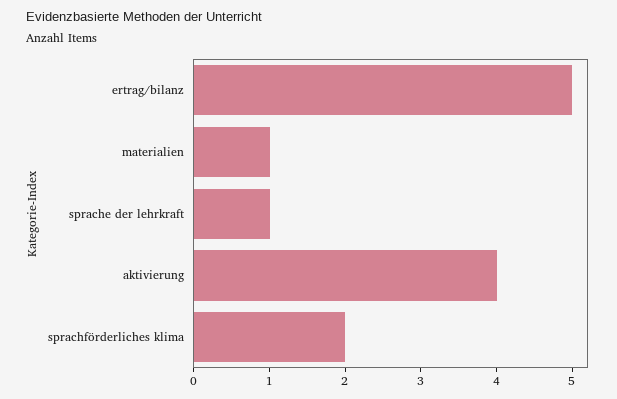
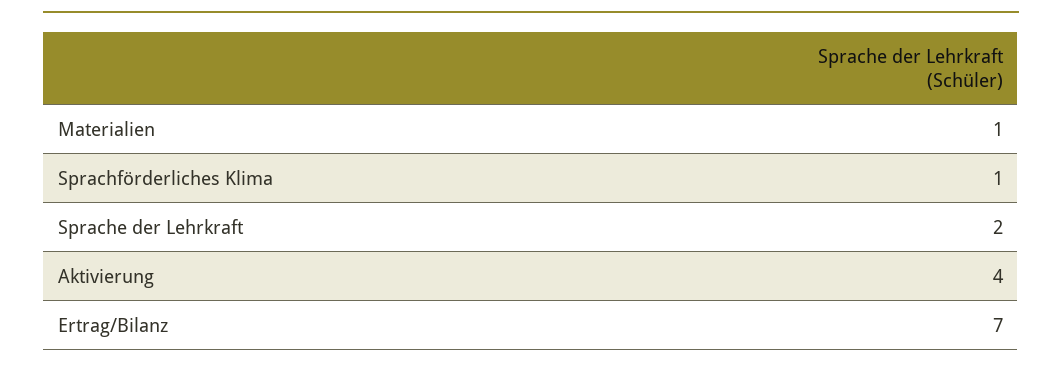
  {
-   "ertrag/bilanz": 5,
+   "ertrag/bilanz": 7,
    "materialien": 1,
-   "sprache der lehrkraft": 1,
+   "sprache der lehrkraft": 2,
    "aktivierung": 4,
-   "sprachförderliches klima": 2
+   "sprachförderliches klima": 1
  }

